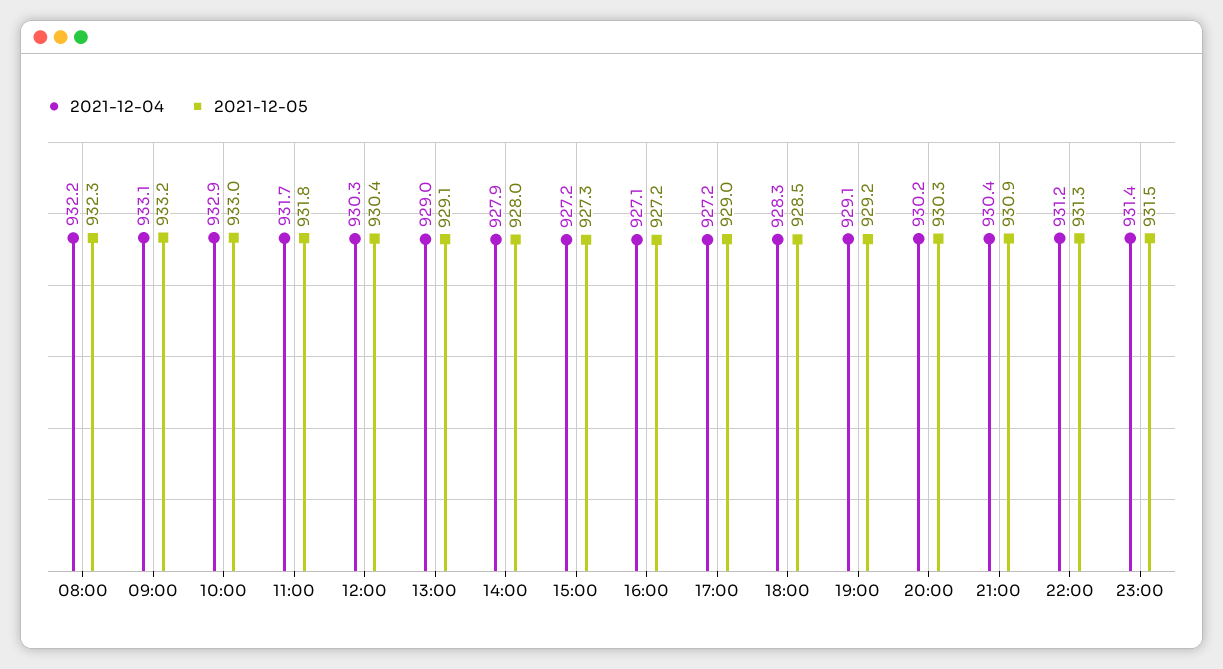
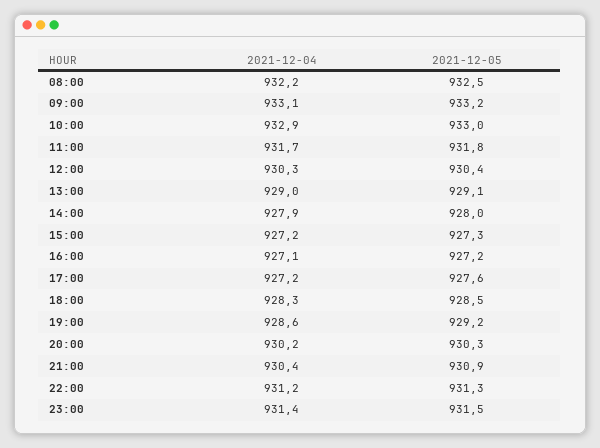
  {
    "2021-12-04": {
      "08:00": 932.2,
      "09:00": 933.1,
      "10:00": 932.9,
      "11:00": 931.7,
      "12:00": 930.3,
      "13:00": 929,
      "14:00": 927.9,
      "15:00": 927.2,
      "16:00": 927.1,
      "17:00": 927.2,
      "18:00": 928.3,
-     "19:00": 929.1,
+     "19:00": 928.6,
      "20:00": 930.2,
      "21:00": 930.4,
      "22:00": 931.2,
      "23:00": 931.4
    },
    "2021-12-05": {
-     "08:00": 932.3,
+     "08:00": 932.5,
      "09:00": 933.2,
      "10:00": 933,
      "11:00": 931.8,
      "12:00": 930.4,
      "13:00": 929.1,
      "14:00": 928,
      "15:00": 927.3,
      "16:00": 927.2,
-     "17:00": 929,
+     "17:00": 927.6,
      "18:00": 928.5,
      "19:00": 929.2,
      "20:00": 930.3,
      "21:00": 930.9,
      "22:00": 931.3,
      "23:00": 931.5
    }
  }

